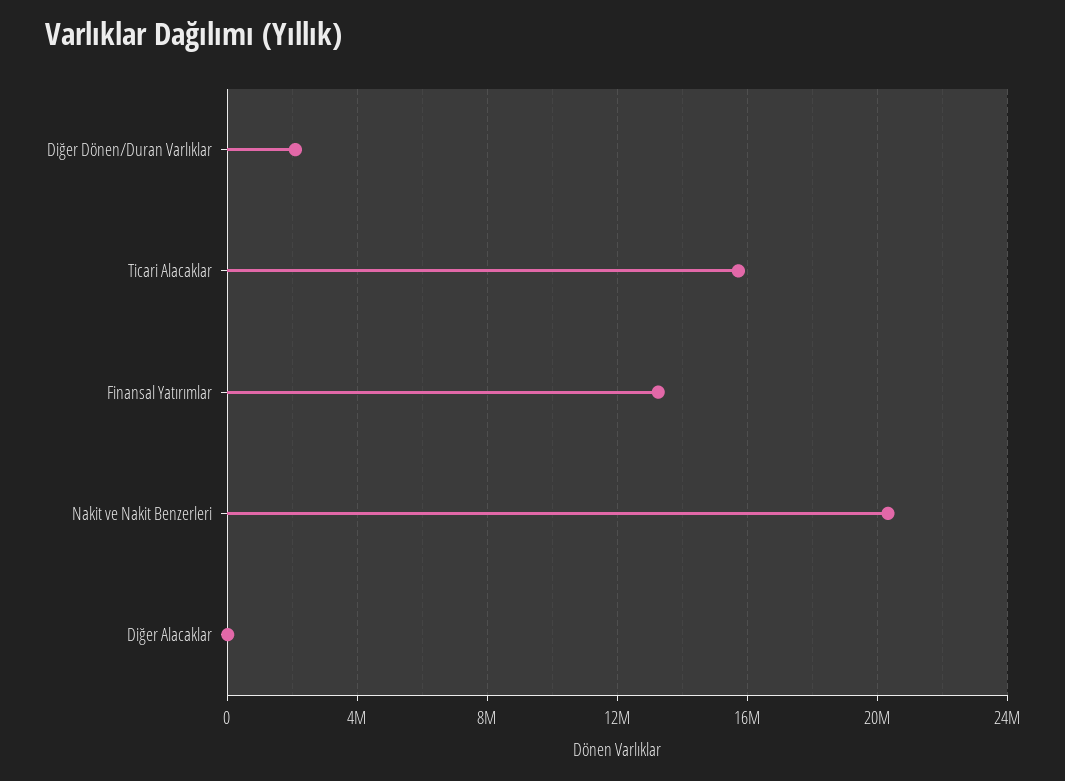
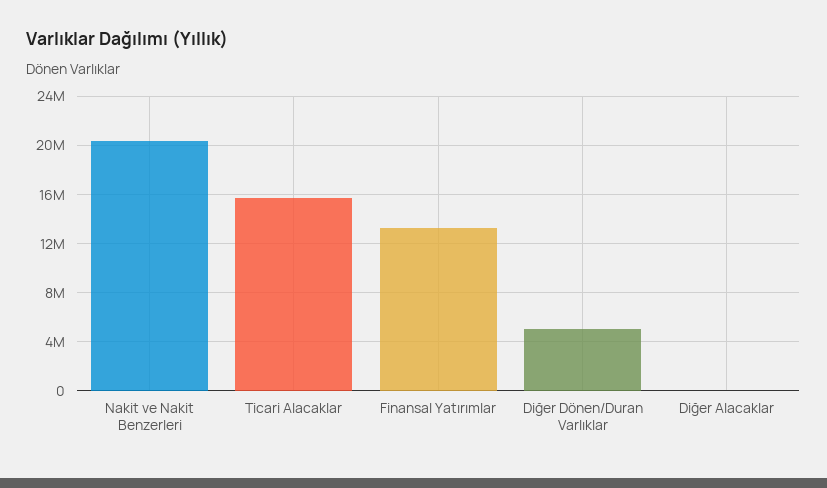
  {
-   "Diğer Dönen/Duran Varlıklar": 2000000,
+   "Diğer Dönen/Duran Varlıklar": 5000000,
    "Ticari Alacaklar": 15500000,
    "Finansal Yatırımlar": 13500000,
    "Nakit ve Nakit Benzerleri": 20500000,
    "Diğer Alacaklar": 0
  }

